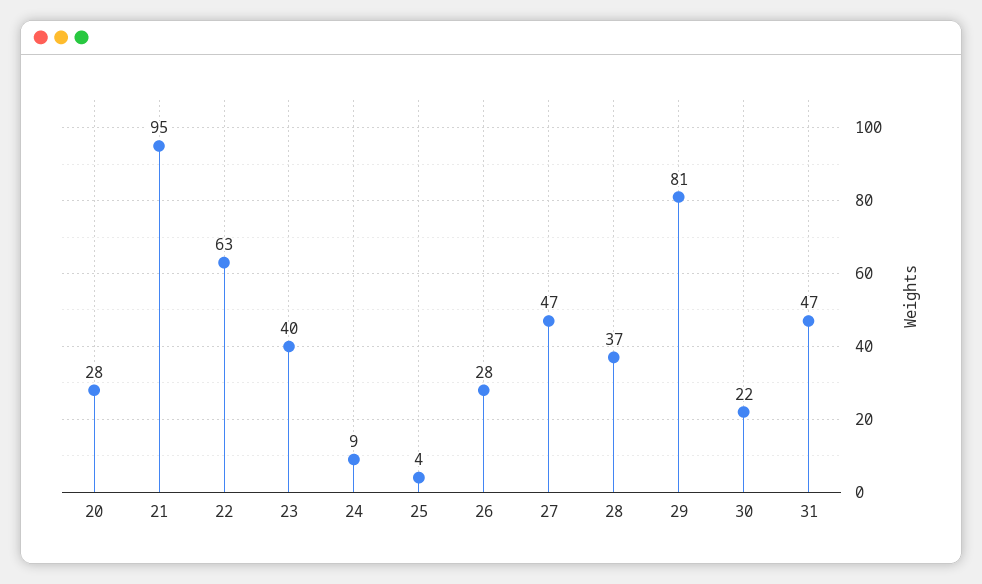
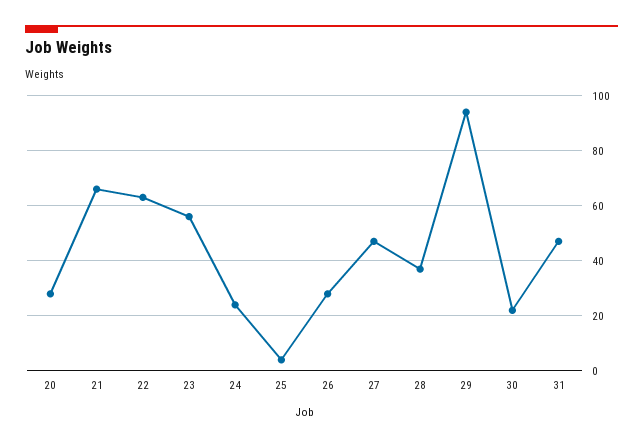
  {
    "20": 28,
-   "21": 95,
+   "21": 65,
    "22": 63,
-   "23": 40,
+   "23": 55,
-   "24": 9,
+   "24": 25,
    "25": 4,
    "26": 28,
    "27": 47,
    "28": 37,
-   "29": 81,
+   "29": 95,
    "30": 22,
    "31": 47
  }

